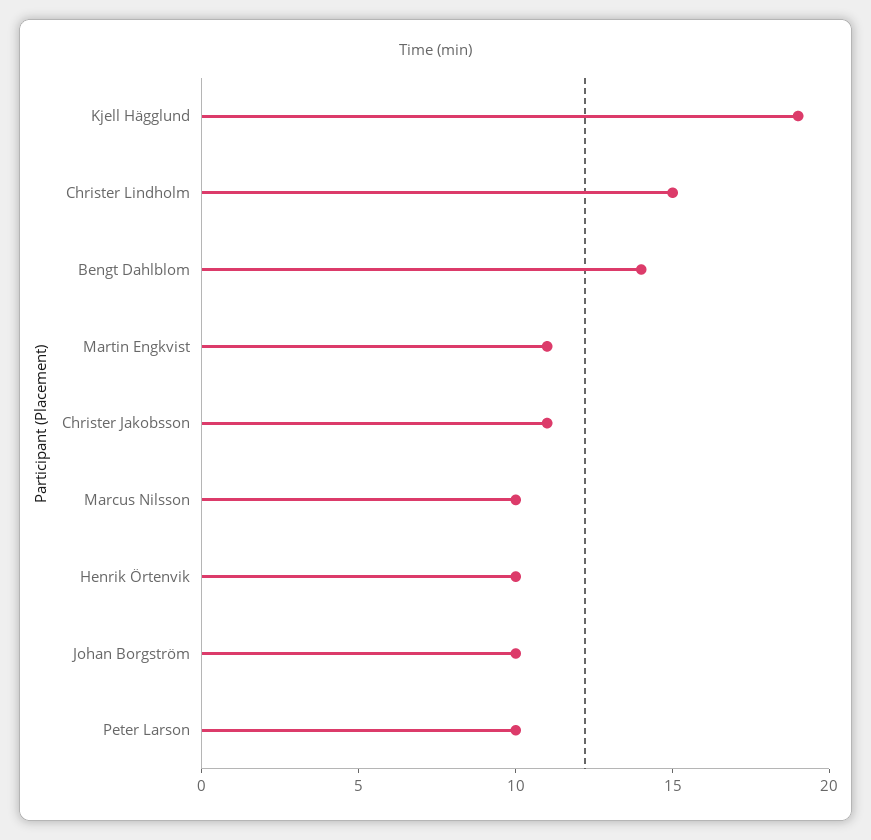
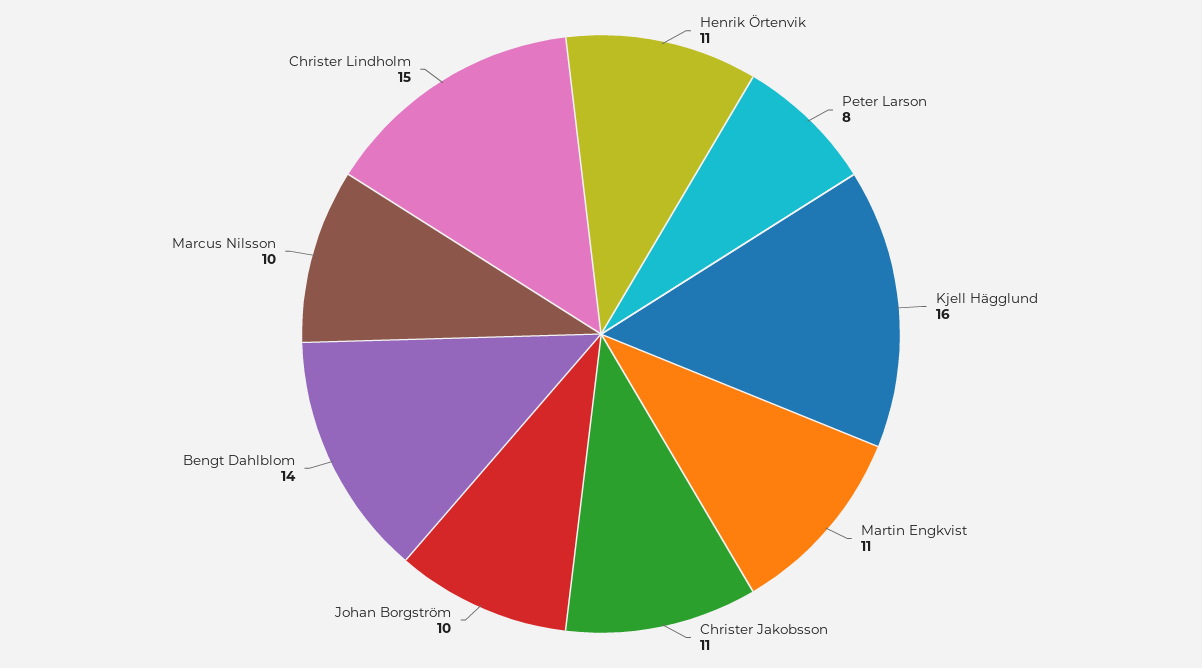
  {
-   "Kjell Hägglund": 19,
+   "Kjell Hägglund": 16,
    "Christer Lindholm": 15,
    "Bengt Dahlblom": 14,
    "Martin Engkvist": 11,
    "Christer Jakobsson": 11,
    "Marcus Nilsson": 10,
-   "Henrik Örtenvik": 10,
+   "Henrik Örtenvik": 11,
    "Johan Borgström": 10,
-   "Peter Larson": 10
+   "Peter Larson": 8
  }

